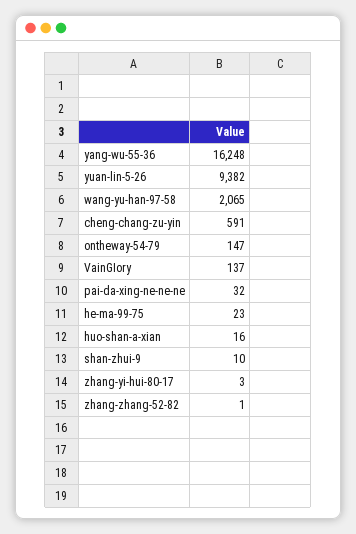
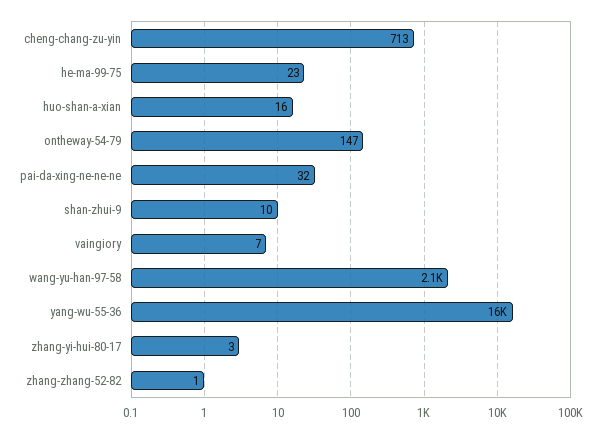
  {
    "yang-wu-55-36": 16248,
-   "yuan-lin-5-26": 9382,
    "wang-yu-han-97-58": 2065,
-   "cheng-chang-zu-yin": 591,
+   "cheng-chang-zu-yin": 713,
    "ontheway-54-79": 147,
-   "VainGIory": 137,
+   "VainGIory": 7,
    "pai-da-xing-ne-ne-ne": 32,
    "he-ma-99-75": 23,
    "huo-shan-a-xian": 16,
    "shan-zhui-9": 10,
    "zhang-yi-hui-80-17": 3,
    "zhang-zhang-52-82": 1
  }

